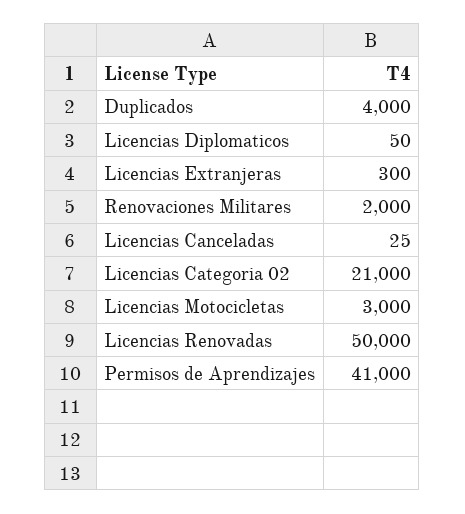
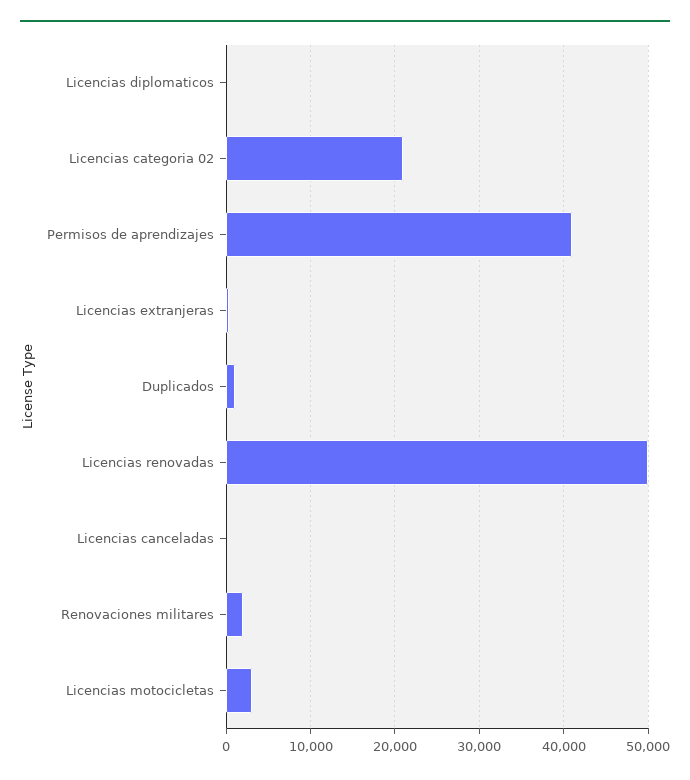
  {
-   "Duplicados": 4000,
+   "Duplicados": 1000,
    "Licencias Diplomaticos": 50,
    "Licencias Extranjeras": 300,
    "Renovaciones Militares": 2000,
    "Licencias Canceladas": 25,
    "Licencias Categoria 02": 21000,
    "Licencias Motocicletas": 3000,
    "Licencias Renovadas": 50000,
    "Permisos de Aprendizajes": 41000
  }

